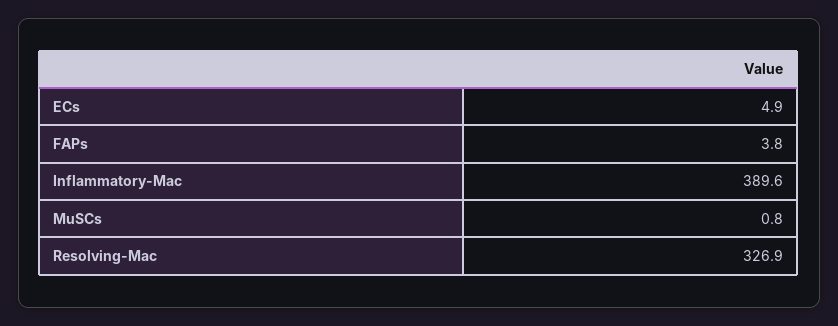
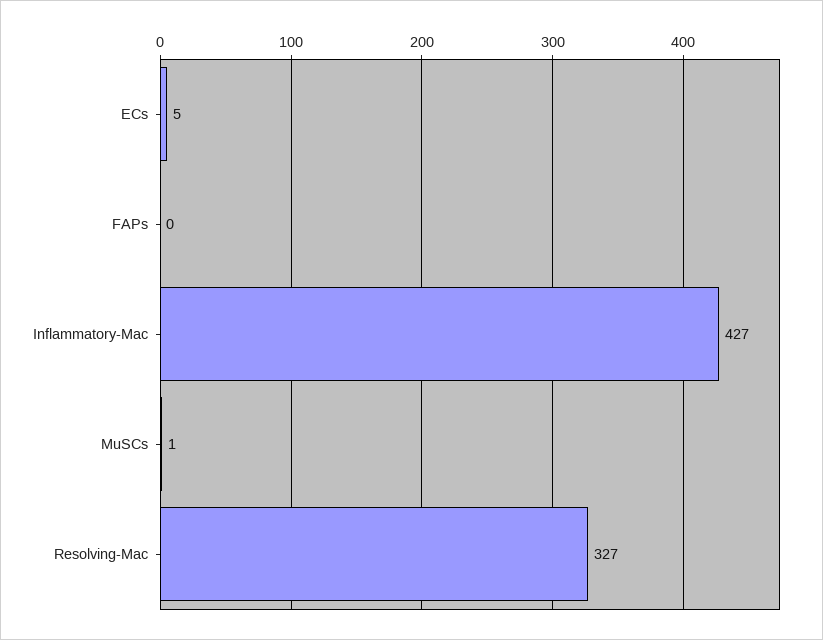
  {
    "ECs": 4.9,
-   "FAPs": 3.8,
+   "FAPs": 0,
-   "Inflammatory-Mac": 389.6,
+   "Inflammatory-Mac": 427,
    "MuSCs": 0.8,
    "Resolving-Mac": 326.9
  }

